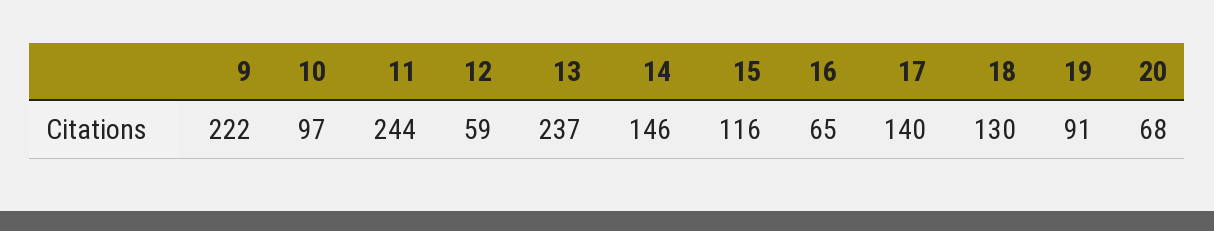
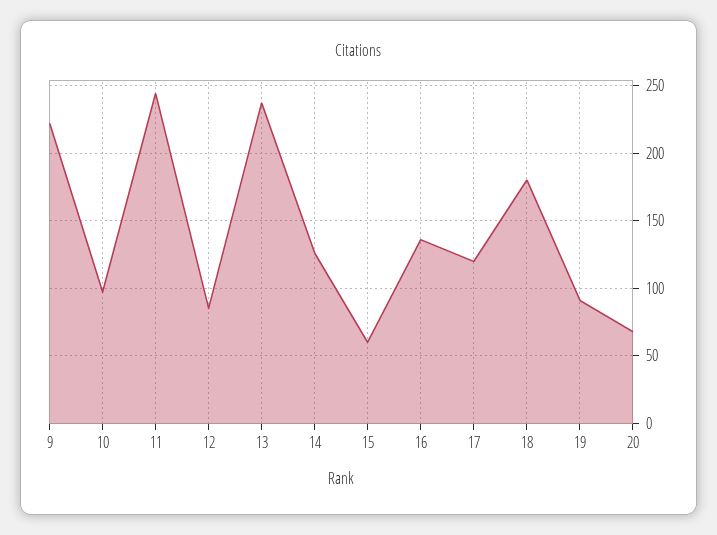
  {
    "9": 222,
    "10": 97,
    "11": 244,
-   "12": 59,
+   "12": 85,
    "13": 237,
-   "14": 146,
+   "14": 125,
-   "15": 116,
+   "15": 60,
-   "16": 65,
+   "16": 135,
-   "17": 140,
+   "17": 120,
-   "18": 130,
+   "18": 180,
    "19": 91,
    "20": 68
  }

